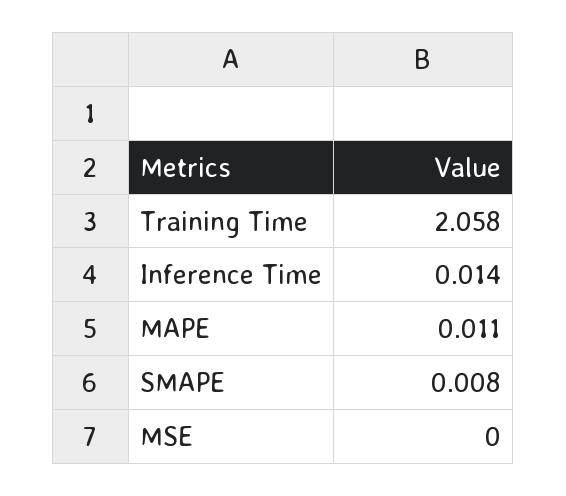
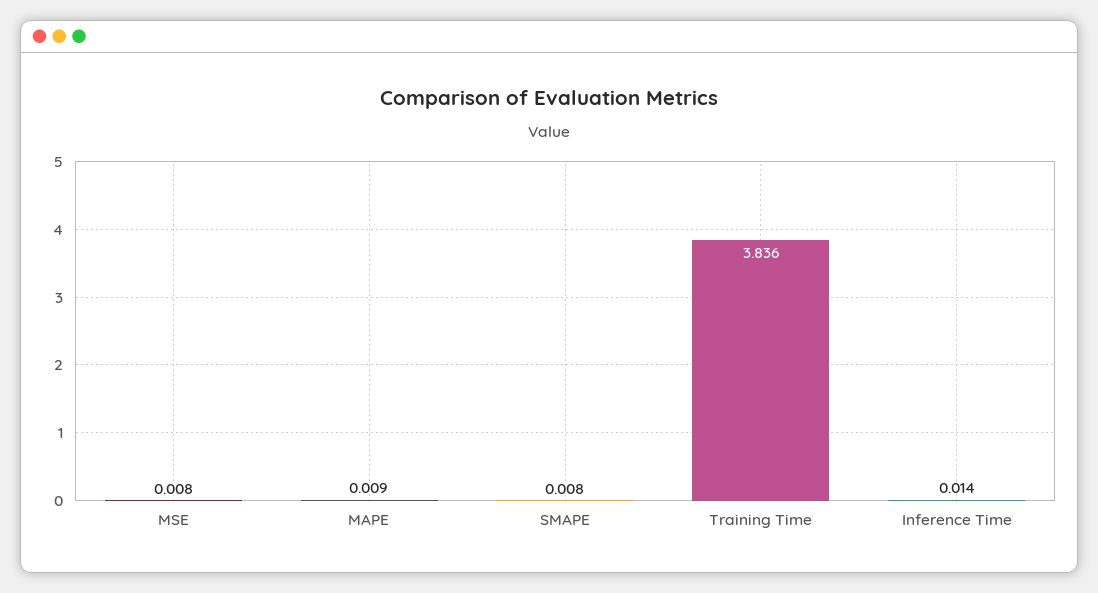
  {
-   "Training Time": 2.058,
+   "Training Time": 3.836,
    "Inference Time": 0.014,
-   "MAPE": 0.011,
+   "MAPE": 0.009,
    "SMAPE": 0.008,
-   "MSE": 0
+   "MSE": 0.008
  }

